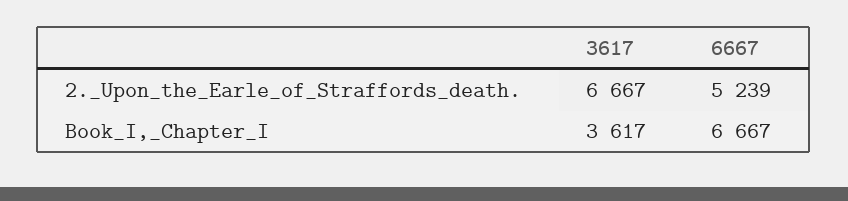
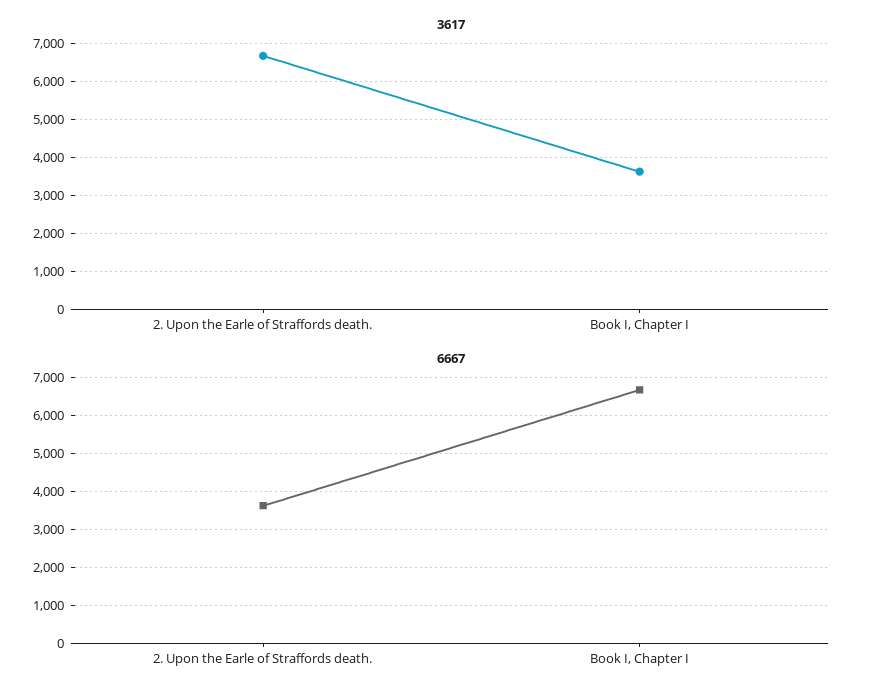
  {
    "3617": {
      "2._Upon_the_Earle_of_Straffords_death.": 6667,
      "Book_I,_Chapter_I": 3617
    },
    "6667": {
-     "2._Upon_the_Earle_of_Straffords_death.": 5239,
+     "2._Upon_the_Earle_of_Straffords_death.": 3600,
      "Book_I,_Chapter_I": 6667
    }
  }

